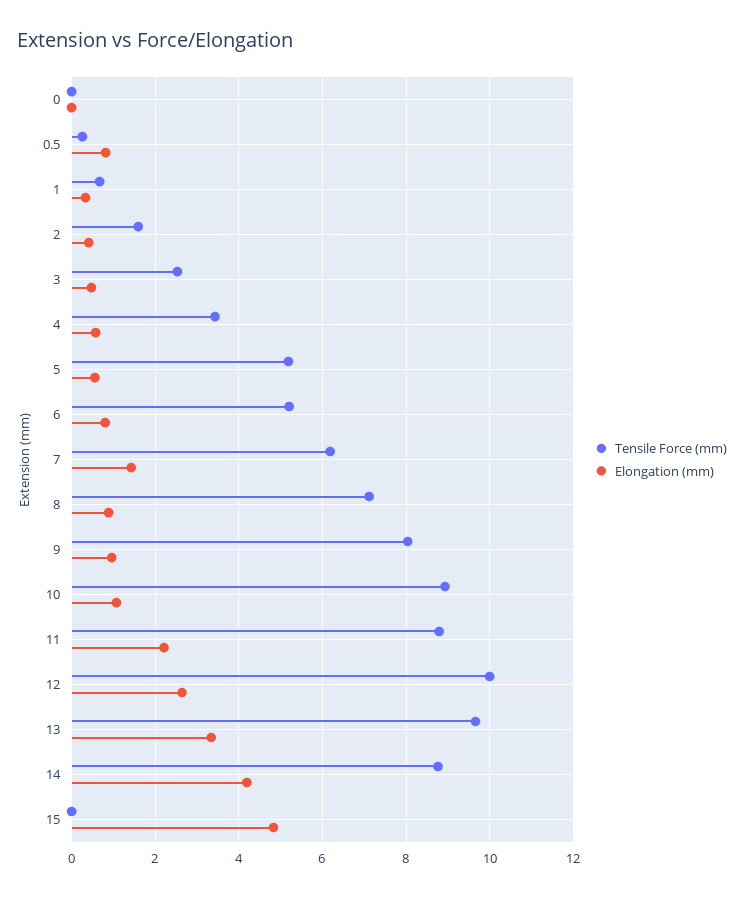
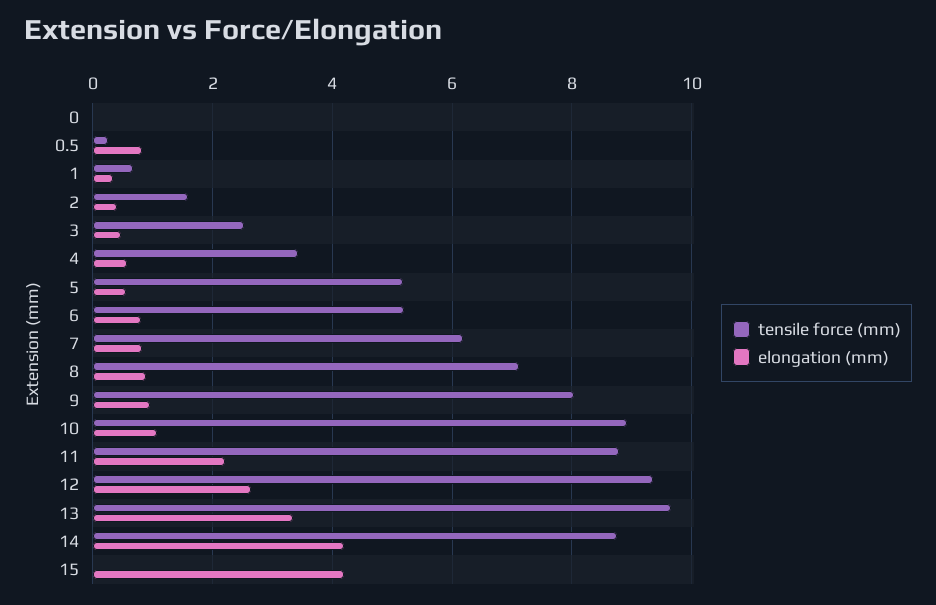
  {
    "Tensile Force (mm)": {
      "0": 0,
      "0.5": 0.2,
      "1": 0.6,
      "2": 1.6,
      "3": 2.6,
      "4": 3.4,
      "5": 5.2,
      "6": 5.2,
      "7": 6.2,
      "8": 7.2,
      "9": 8,
      "10": 9,
      "11": 8.8,
-     "12": 10,
+     "12": 9.4,
      "13": 9.6,
      "14": 8.8,
      "15": 0
    },
    "Elongation (mm)": {
      "0": 0,
      "0.5": 0.8,
      "1": 0.4,
      "2": 0.4,
      "3": 0.4,
      "4": 0.6,
      "5": 0.6,
      "6": 0.8,
-     "7": 1.4,
+     "7": 0.8,
      "8": 0.8,
      "9": 1,
      "10": 1,
      "11": 2.2,
      "12": 2.6,
      "13": 3.4,
      "14": 4.2,
-     "15": 4.8
+     "15": 4.2
    }
  }

